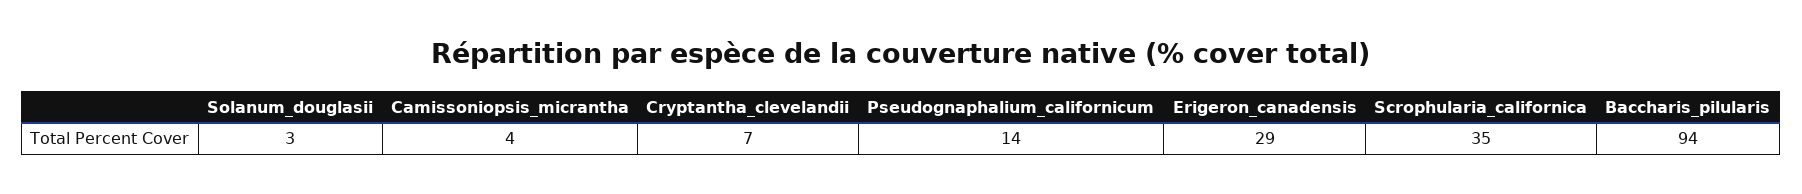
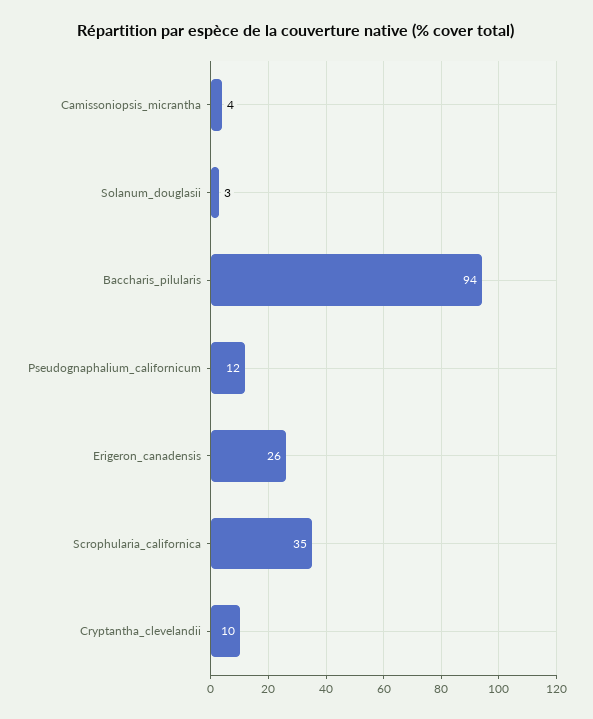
  {
    "Solanum_douglasii": 3,
    "Camissoniopsis_micrantha": 4,
-   "Cryptantha_clevelandii": 7,
+   "Cryptantha_clevelandii": 10,
-   "Pseudognaphalium_californicum": 14,
+   "Pseudognaphalium_californicum": 12,
-   "Erigeron_canadensis": 29,
+   "Erigeron_canadensis": 26,
    "Scrophularia_californica": 35,
    "Baccharis_pilularis": 94
  }

